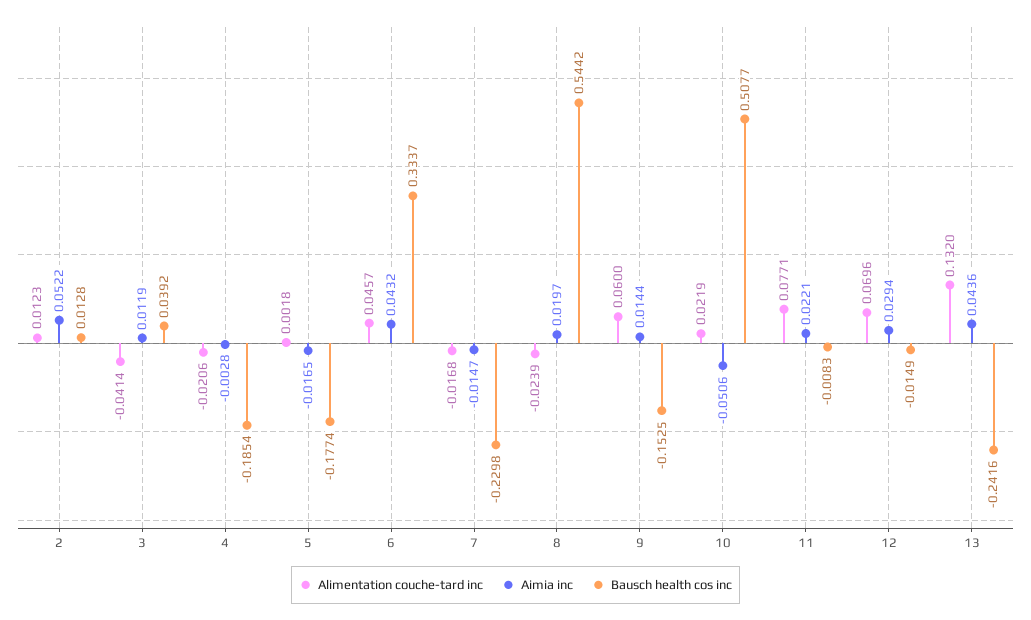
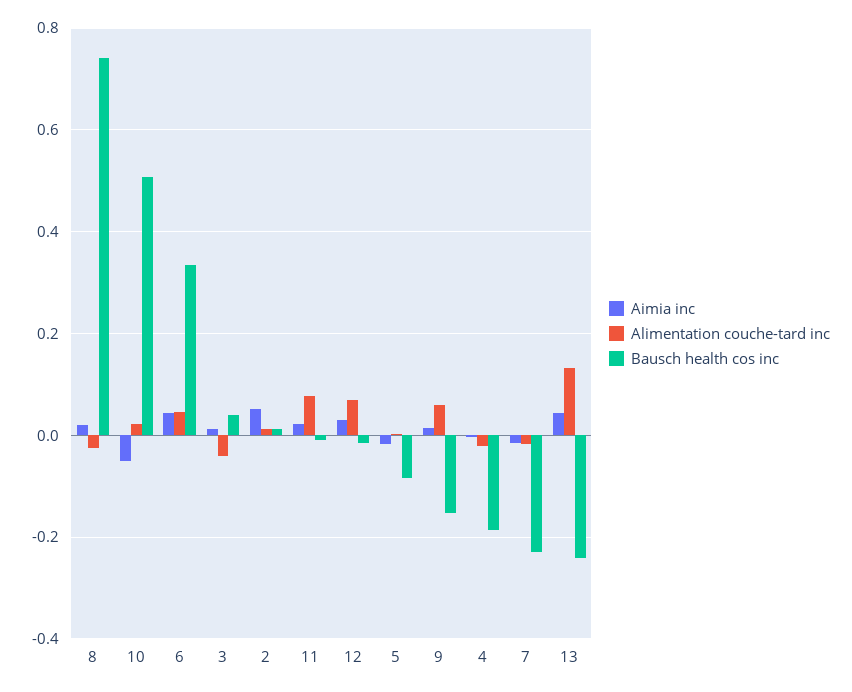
  {
    "Alimentation couche-tard inc": {
      "2": 0.0123,
      "3": -0.0414,
      "4": -0.0206,
      "5": 0.0018,
      "6": 0.0457,
      "7": -0.0168,
      "8": -0.0239,
      "9": 0.06,
      "10": 0.0219,
      "11": 0.0771,
      "12": 0.0696,
      "13": 0.132
    },
    "Aimia inc": {
      "2": 0.0522,
      "3": 0.0119,
      "4": -0.0028,
      "5": -0.0165,
      "6": 0.0432,
      "7": -0.0147,
      "8": 0.0197,
      "9": 0.0144,
      "10": -0.0506,
      "11": 0.0221,
      "12": 0.0294,
      "13": 0.0436
    },
    "Bausch health cos inc": {
      "2": 0.0128,
      "3": 0.0392,
      "4": -0.1854,
-     "5": -0.1774,
+     "5": -0.08,
      "6": 0.3337,
      "7": -0.2298,
-     "8": 0.5442,
+     "8": 0.74,
      "9": -0.1525,
      "10": 0.5077,
      "11": -0.0083,
      "12": -0.0149,
      "13": -0.2416
    }
  }

